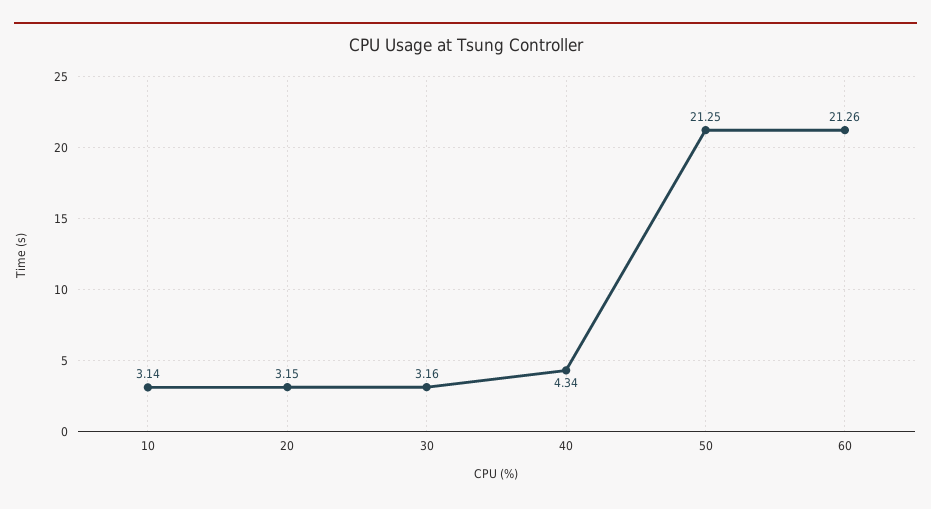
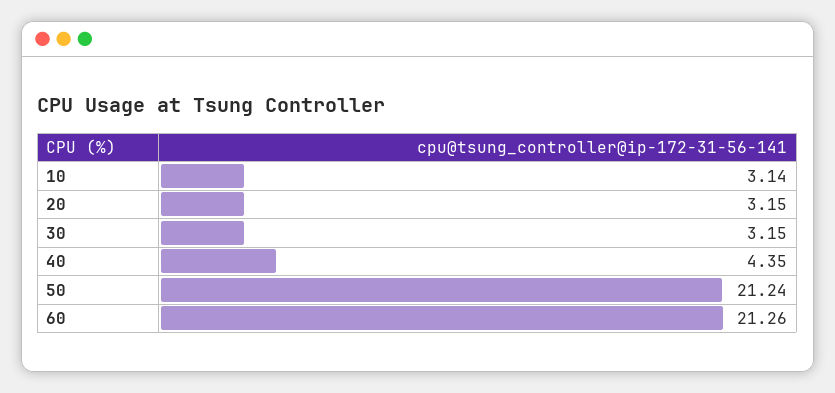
  {
    "10": 3.14,
    "20": 3.15,
-   "30": 3.16,
+   "30": 3.15,
-   "40": 4.34,
+   "40": 4.35,
-   "50": 21.25,
+   "50": 21.24,
    "60": 21.26
  }

